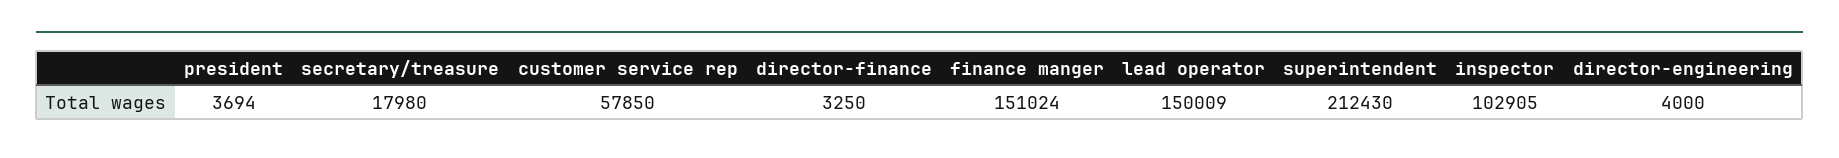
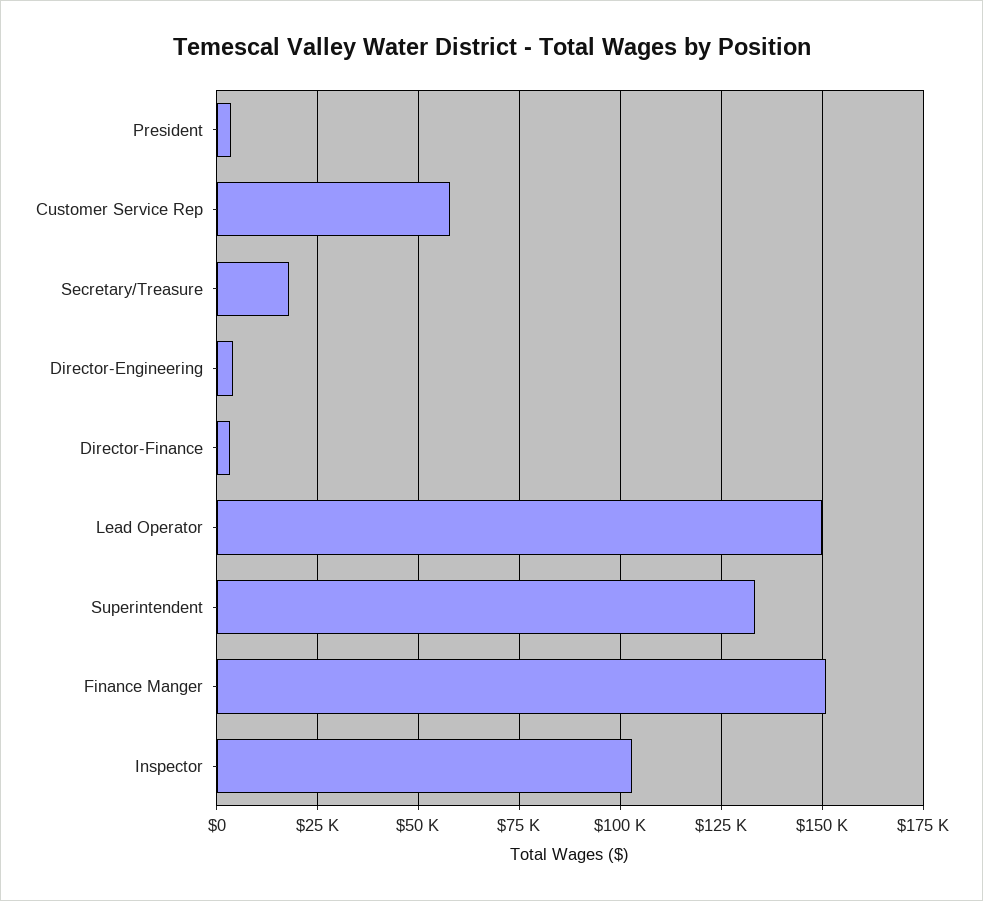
  {
    "president": 3694,
    "secretary/treasure": 17980,
    "customer service rep": 57850,
    "director-finance": 3250,
    "finance manger": 151024,
    "lead operator": 150009,
-   "superintendent": 212430,
+   "superintendent": 132500,
    "inspector": 102905,
    "director-engineering": 4000
  }

